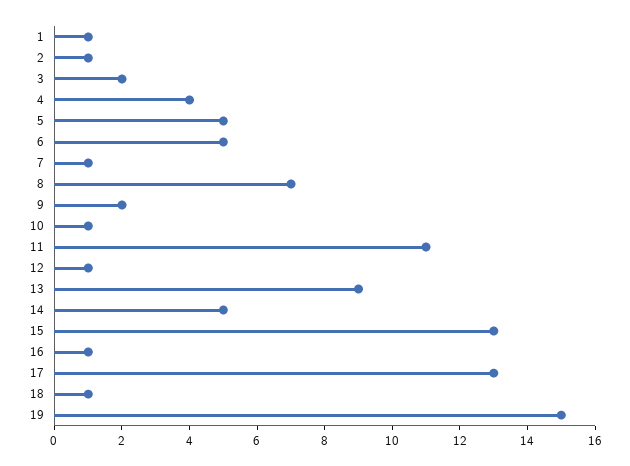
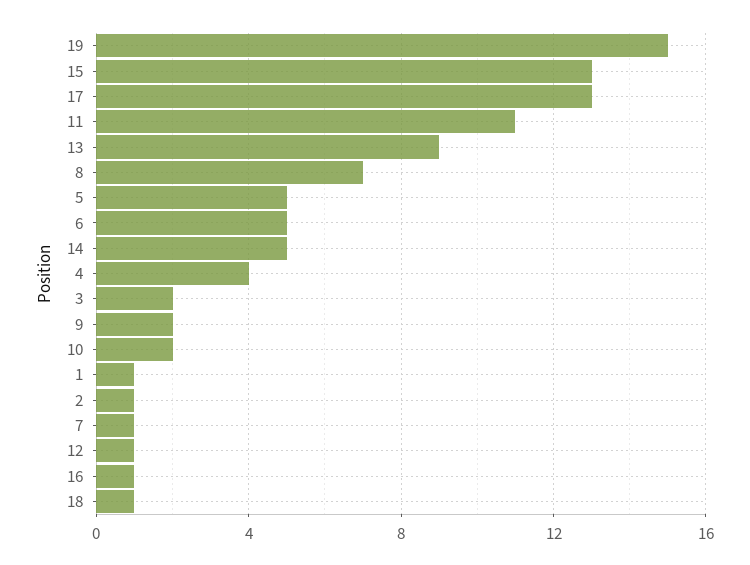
  {
    "1": 1,
    "2": 1,
    "3": 2,
    "4": 4,
    "5": 5,
    "6": 5,
    "7": 1,
    "8": 7,
    "9": 2,
-   "10": 1,
+   "10": 2,
    "11": 11,
    "12": 1,
    "13": 9,
    "14": 5,
    "15": 13,
    "16": 1,
    "17": 13,
    "18": 1,
    "19": 15
  }

